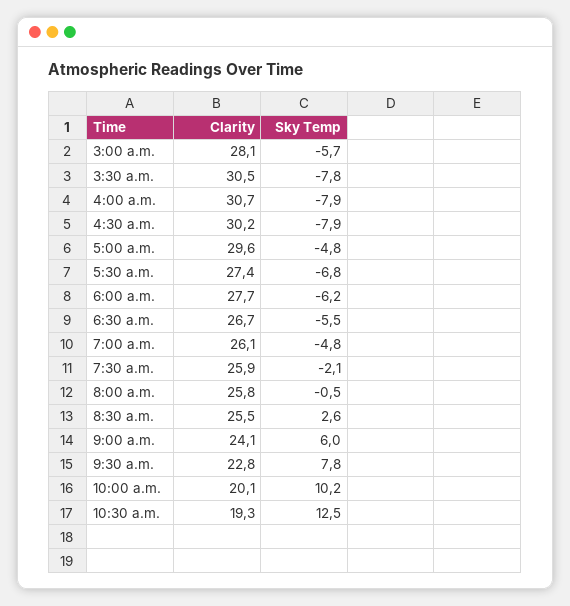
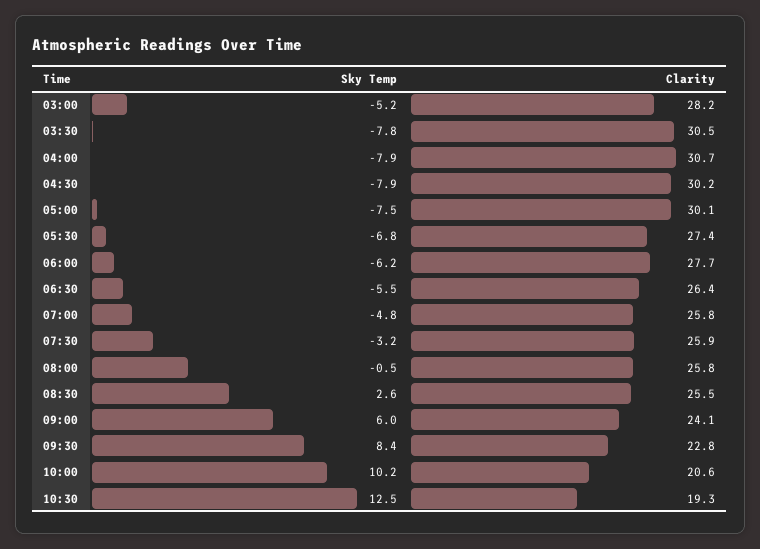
  {
    "Clarity": {
-     "3:00 a.m.": 28.1,
+     "3:00 a.m.": 28.2,
      "3:30 a.m.": 30.5,
      "4:00 a.m.": 30.7,
      "4:30 a.m.": 30.2,
-     "5:00 a.m.": 29.6,
+     "5:00 a.m.": 30.1,
      "5:30 a.m.": 27.4,
      "6:00 a.m.": 27.7,
-     "6:30 a.m.": 26.7,
+     "6:30 a.m.": 26.4,
-     "7:00 a.m.": 26.1,
+     "7:00 a.m.": 25.8,
      "7:30 a.m.": 25.9,
      "8:00 a.m.": 25.8,
      "8:30 a.m.": 25.5,
      "9:00 a.m.": 24.1,
      "9:30 a.m.": 22.8,
-     "10:00 a.m.": 20.1,
+     "10:00 a.m.": 20.6,
      "10:30 a.m.": 19.3
    },
    "Sky Temp": {
-     "3:00 a.m.": -5.7,
+     "3:00 a.m.": -5.2,
      "3:30 a.m.": -7.8,
      "4:00 a.m.": -7.9,
      "4:30 a.m.": -7.9,
-     "5:00 a.m.": -4.8,
+     "5:00 a.m.": -7.5,
      "5:30 a.m.": -6.8,
      "6:00 a.m.": -6.2,
      "6:30 a.m.": -5.5,
      "7:00 a.m.": -4.8,
-     "7:30 a.m.": -2.1,
+     "7:30 a.m.": -3.2,
      "8:00 a.m.": -0.5,
      "8:30 a.m.": 2.6,
      "9:00 a.m.": 6,
-     "9:30 a.m.": 7.8,
+     "9:30 a.m.": 8.4,
      "10:00 a.m.": 10.2,
      "10:30 a.m.": 12.5
    }
  }

